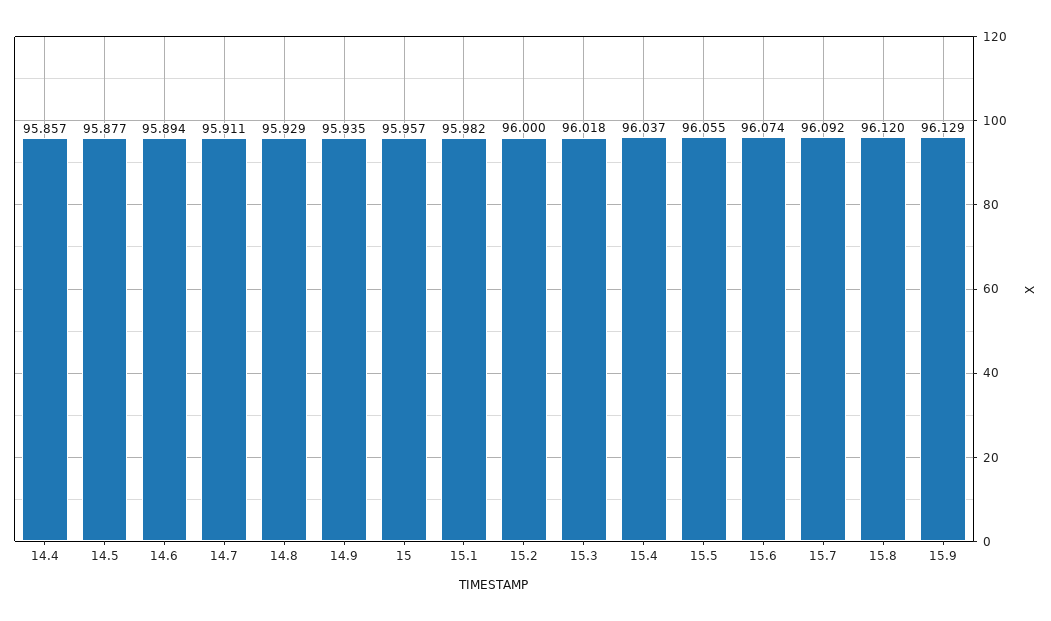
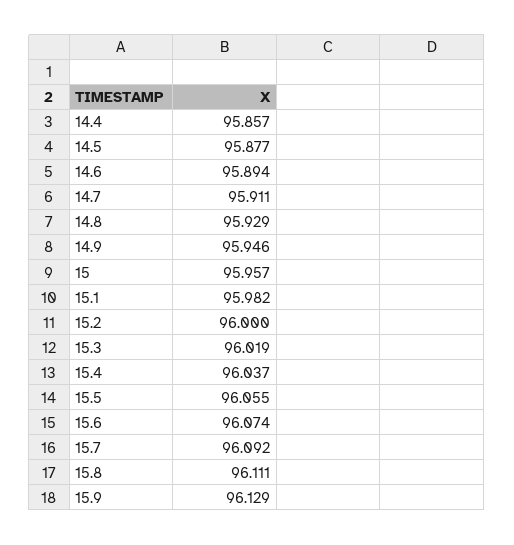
  {
    "14.4": 95.857,
    "14.5": 95.877,
    "14.6": 95.894,
    "14.7": 95.911,
    "14.8": 95.929,
-   "14.9": 95.935,
+   "14.9": 95.946,
    "15": 95.957,
    "15.1": 95.982,
    "15.2": 96,
-   "15.3": 96.018,
+   "15.3": 96.019,
    "15.4": 96.037,
    "15.5": 96.055,
    "15.6": 96.074,
    "15.7": 96.092,
-   "15.8": 96.12,
+   "15.8": 96.111,
    "15.9": 96.129
  }

